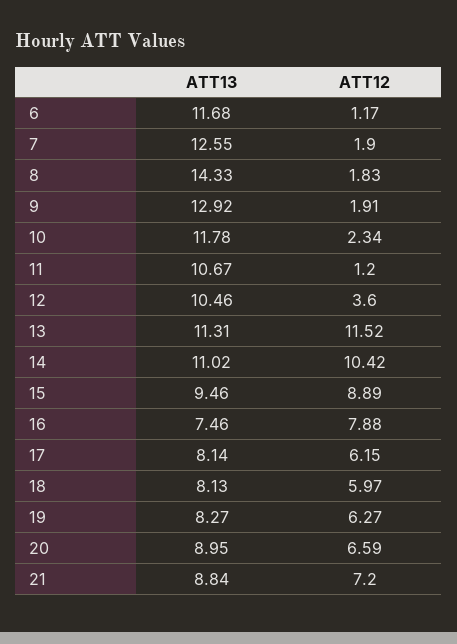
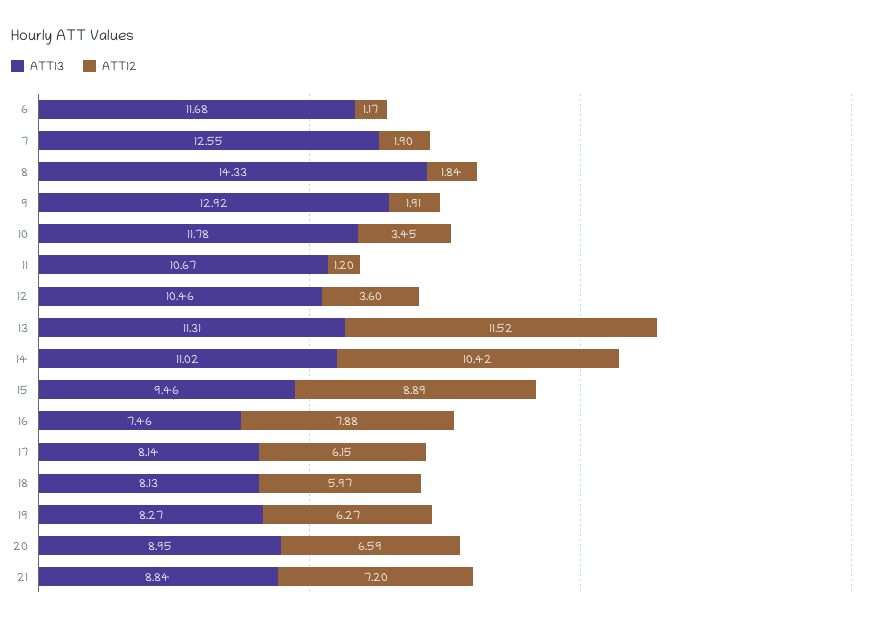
  {
    "ATT13": {
      "6": 11.68,
      "7": 12.55,
      "8": 14.33,
      "9": 12.92,
      "10": 11.78,
      "11": 10.67,
      "12": 10.46,
      "13": 11.31,
      "14": 11.02,
      "15": 9.46,
      "16": 7.46,
      "17": 8.14,
      "18": 8.13,
      "19": 8.27,
      "20": 8.95,
      "21": 8.84
    },
    "ATT12": {
      "6": 1.17,
      "7": 1.9,
-     "8": 1.83,
+     "8": 1.84,
      "9": 1.91,
-     "10": 2.34,
+     "10": 3.45,
      "11": 1.2,
      "12": 3.6,
      "13": 11.52,
      "14": 10.42,
      "15": 8.89,
      "16": 7.88,
      "17": 6.15,
      "18": 5.97,
      "19": 6.27,
      "20": 6.59,
      "21": 7.2
    }
  }

